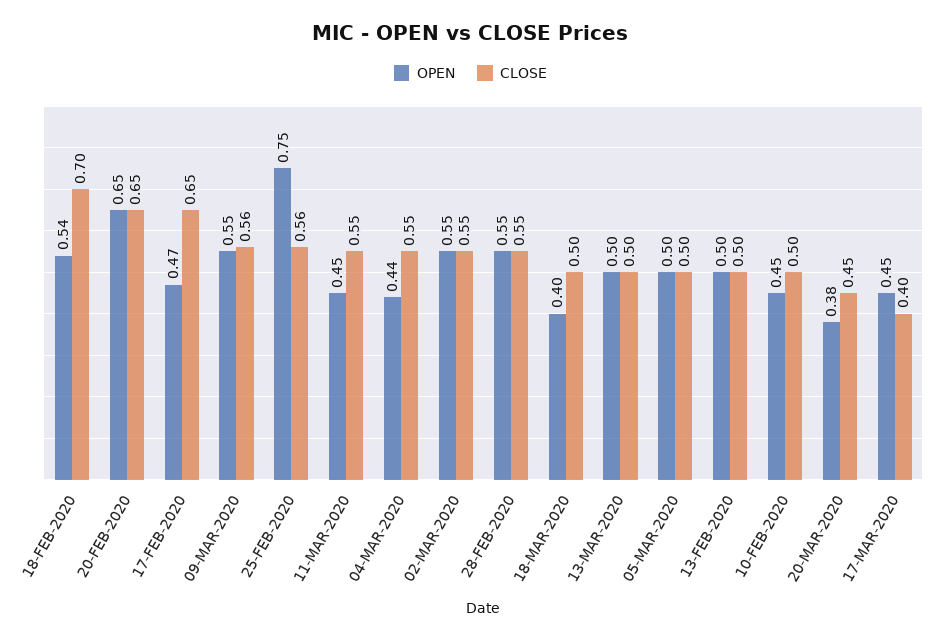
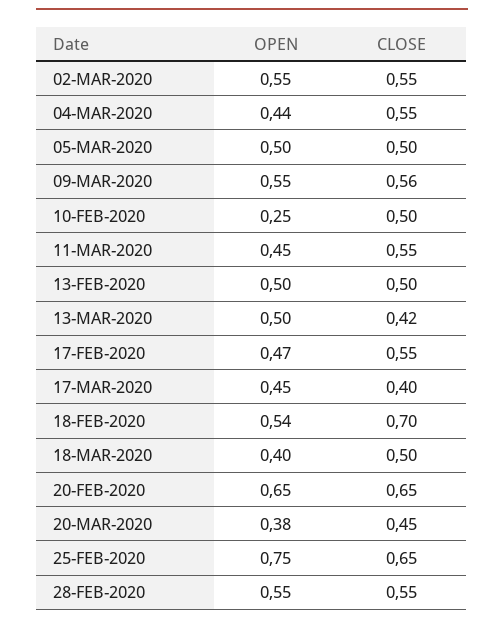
  {
    "OPEN": {
      "18-FEB-2020": 0.54,
      "20-FEB-2020": 0.65,
      "17-FEB-2020": 0.47,
      "09-MAR-2020": 0.55,
      "25-FEB-2020": 0.75,
      "11-MAR-2020": 0.45,
      "04-MAR-2020": 0.44,
      "02-MAR-2020": 0.55,
      "28-FEB-2020": 0.55,
      "18-MAR-2020": 0.4,
      "13-MAR-2020": 0.5,
      "05-MAR-2020": 0.5,
      "13-FEB-2020": 0.5,
-     "10-FEB-2020": 0.45,
+     "10-FEB-2020": 0.25,
      "20-MAR-2020": 0.38,
      "17-MAR-2020": 0.45
    },
    "CLOSE": {
      "18-FEB-2020": 0.7,
      "20-FEB-2020": 0.65,
-     "17-FEB-2020": 0.65,
+     "17-FEB-2020": 0.55,
      "09-MAR-2020": 0.56,
-     "25-FEB-2020": 0.56,
+     "25-FEB-2020": 0.65,
      "11-MAR-2020": 0.55,
      "04-MAR-2020": 0.55,
      "02-MAR-2020": 0.55,
      "28-FEB-2020": 0.55,
      "18-MAR-2020": 0.5,
-     "13-MAR-2020": 0.5,
+     "13-MAR-2020": 0.42,
      "05-MAR-2020": 0.5,
      "13-FEB-2020": 0.5,
      "10-FEB-2020": 0.5,
      "20-MAR-2020": 0.45,
      "17-MAR-2020": 0.4
    }
  }

